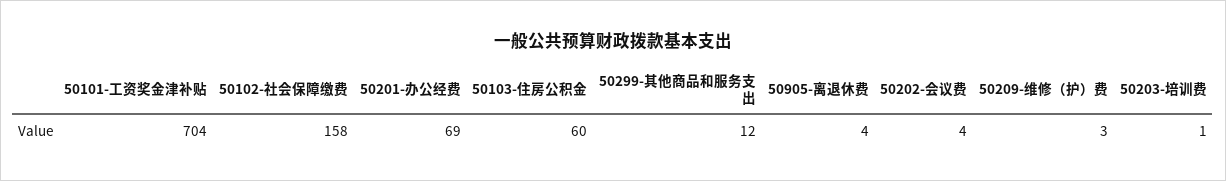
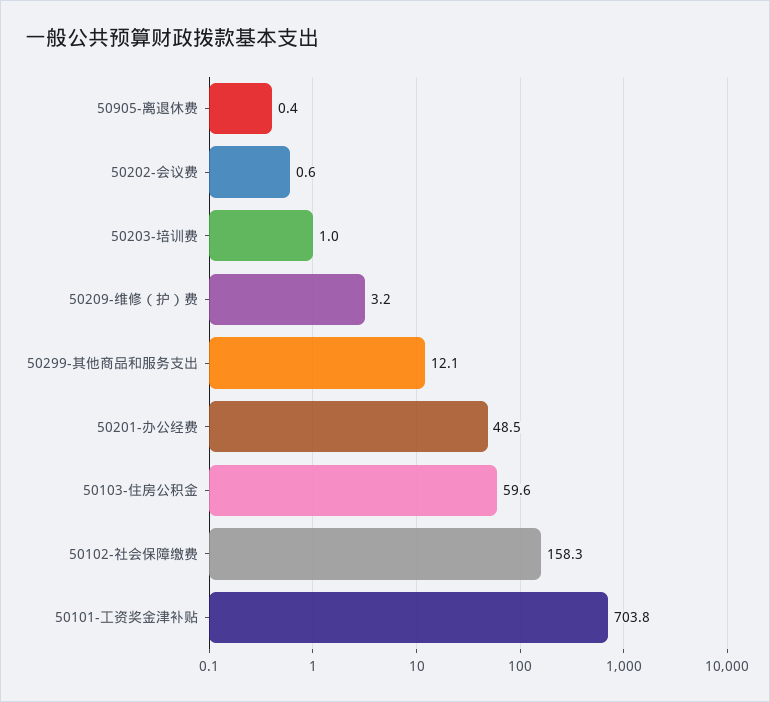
  {
    "50101-工资奖金津补贴": 703.8,
    "50102-社会保障缴费": 158.3,
-   "50201-办公经费": 69,
+   "50201-办公经费": 48.5,
    "50103-住房公积金": 59.6,
    "50299-其他商品和服务支出": 12.1,
-   "50905-离退休费": 4,
+   "50905-离退休费": 0.4,
-   "50202-会议费": 4,
+   "50202-会议费": 0.6,
    "50209-维修（护）费": 3.2,
    "50203-培训费": 1
  }

